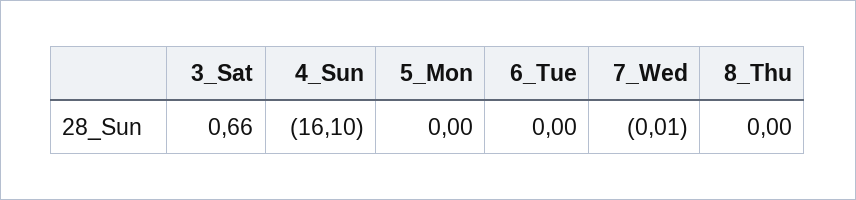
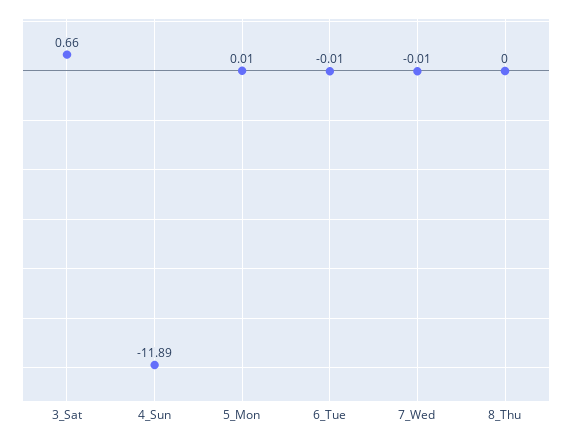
  {
    "3_Sat": 0.66,
-   "4_Sun": -16.1,
+   "4_Sun": -11.89,
-   "5_Mon": 0,
+   "5_Mon": 0.01,
-   "6_Tue": 0,
+   "6_Tue": -0.01,
    "7_Wed": -0.01,
    "8_Thu": 0
  }

